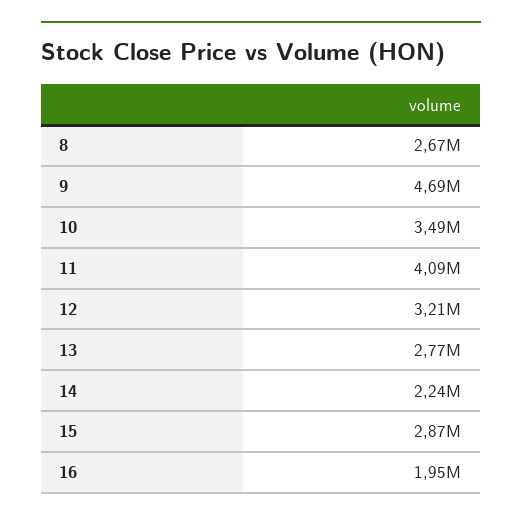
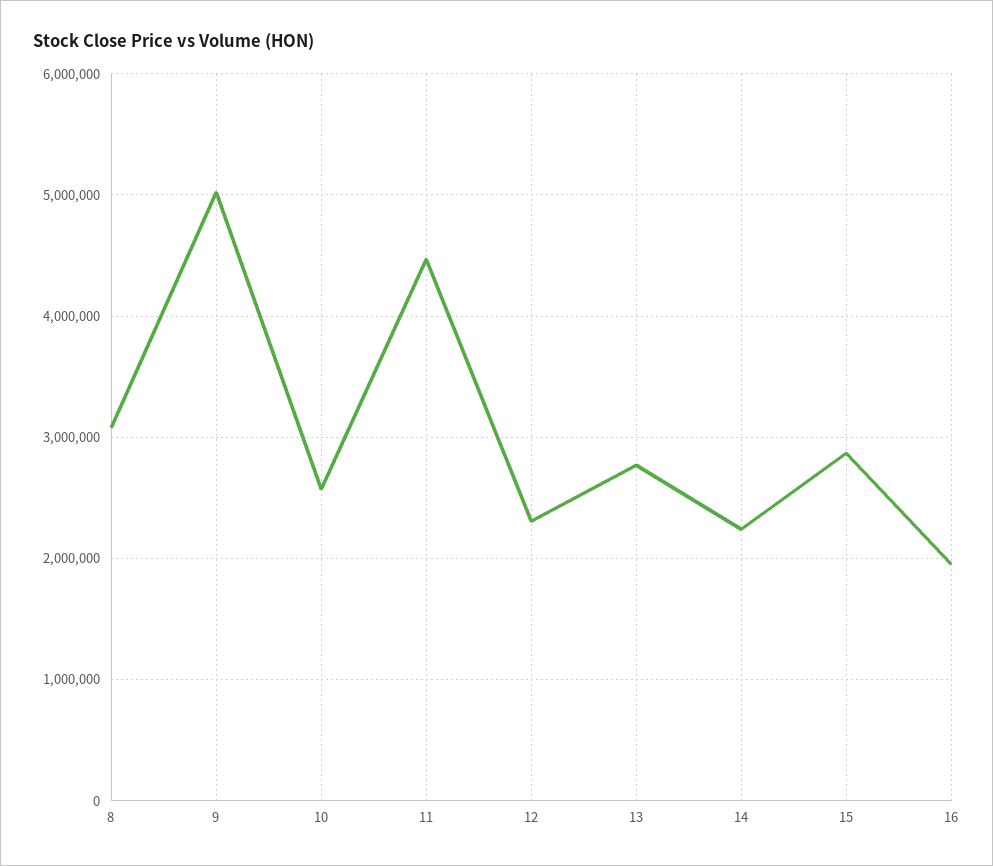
  {
-   "8": 2670000,
+   "8": 3100000,
-   "9": 4690000,
+   "9": 5000000,
-   "10": 3490000,
+   "10": 2600000,
-   "11": 4090000,
+   "11": 4500000,
-   "12": 3210000,
+   "12": 2300000,
    "13": 2770000,
    "14": 2240000,
    "15": 2870000,
    "16": 1950000
  }

